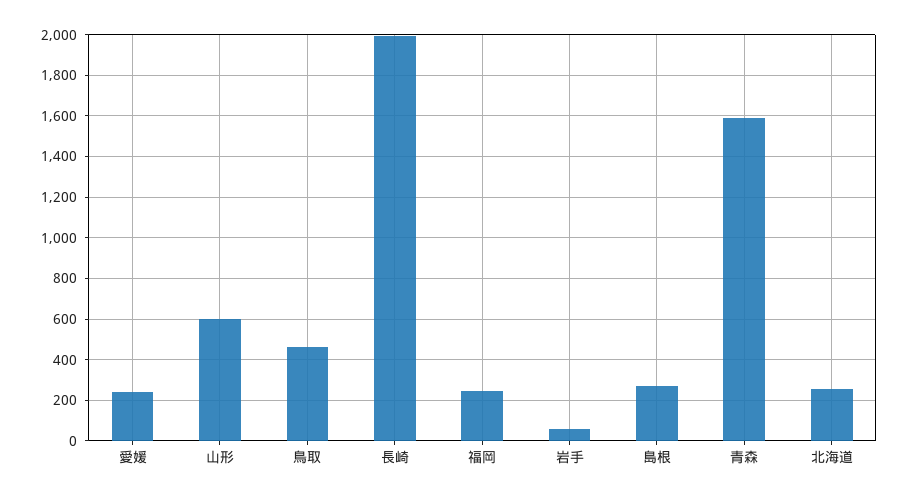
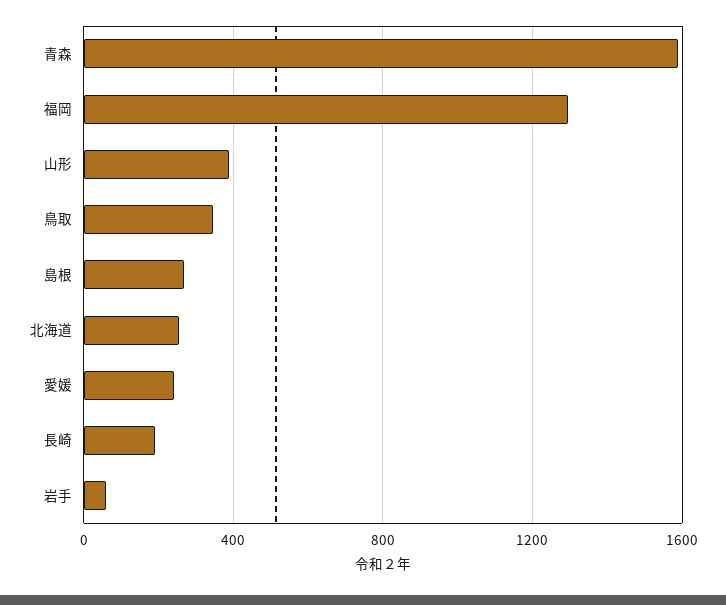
  {
    "愛媛": 250,
-   "山形": 600,
+   "山形": 400,
-   "鳥取": 450,
+   "鳥取": 350,
-   "長崎": 2000,
+   "長崎": 200,
-   "福岡": 250,
+   "福岡": 1300,
    "岩手": 50,
    "島根": 250,
    "青森": 1600,
    "北海道": 250
  }

